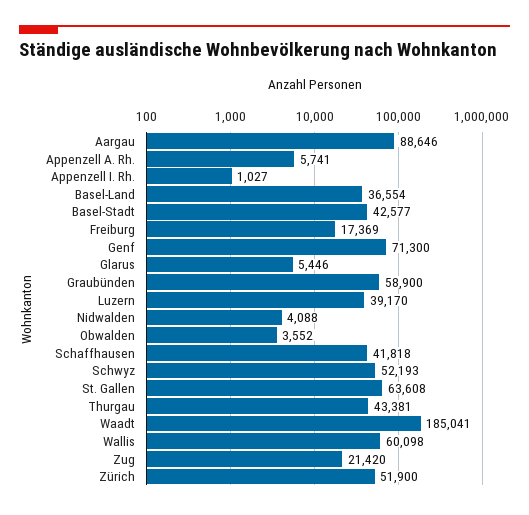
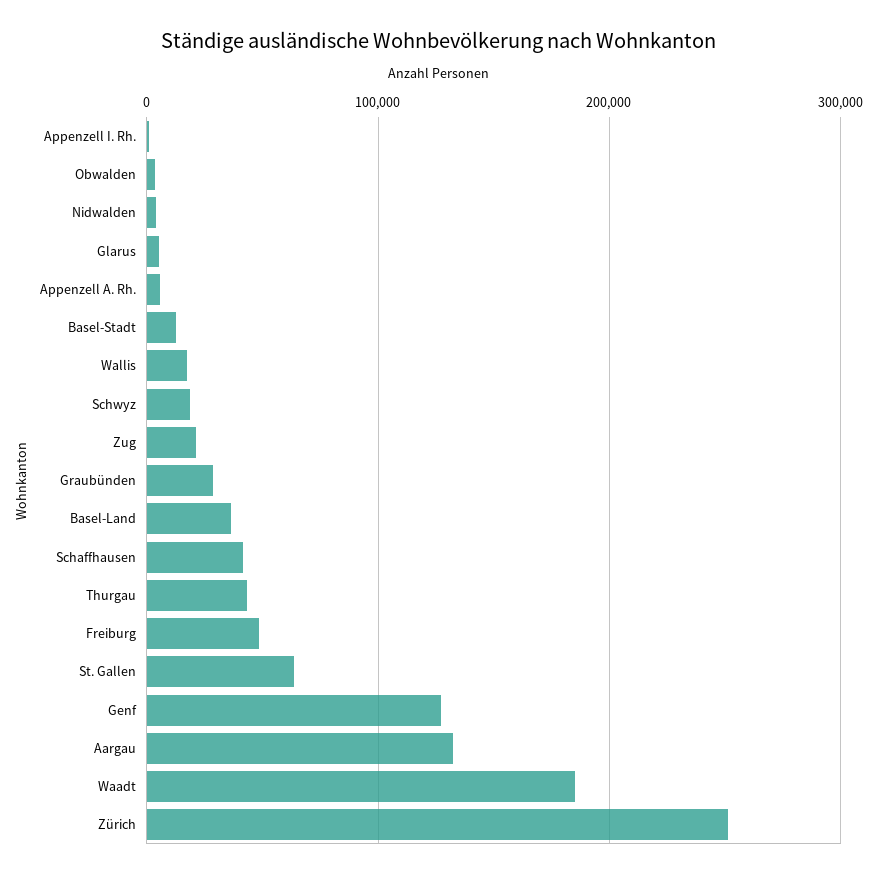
  {
-   "Aargau": 88646,
+   "Aargau": 130000,
    "Appenzell A. Rh.": 5741,
    "Appenzell I. Rh.": 1027,
    "Basel-Land": 36554,
-   "Basel-Stadt": 42577,
+   "Basel-Stadt": 10000,
-   "Freiburg": 17369,
+   "Freiburg": 50000,
-   "Genf": 71300,
+   "Genf": 130000,
    "Glarus": 5446,
-   "Graubünden": 58900,
+   "Graubünden": 30000,
-   "Luzern": 39170,
    "Nidwalden": 4088,
    "Obwalden": 3552,
    "Schaffhausen": 41818,
-   "Schwyz": 52193,
+   "Schwyz": 20000,
    "St. Gallen": 63608,
    "Thurgau": 43381,
    "Waadt": 185041,
-   "Wallis": 60098,
+   "Wallis": 20000,
    "Zug": 21420,
-   "Zürich": 51900
+   "Zürich": 250000
  }

